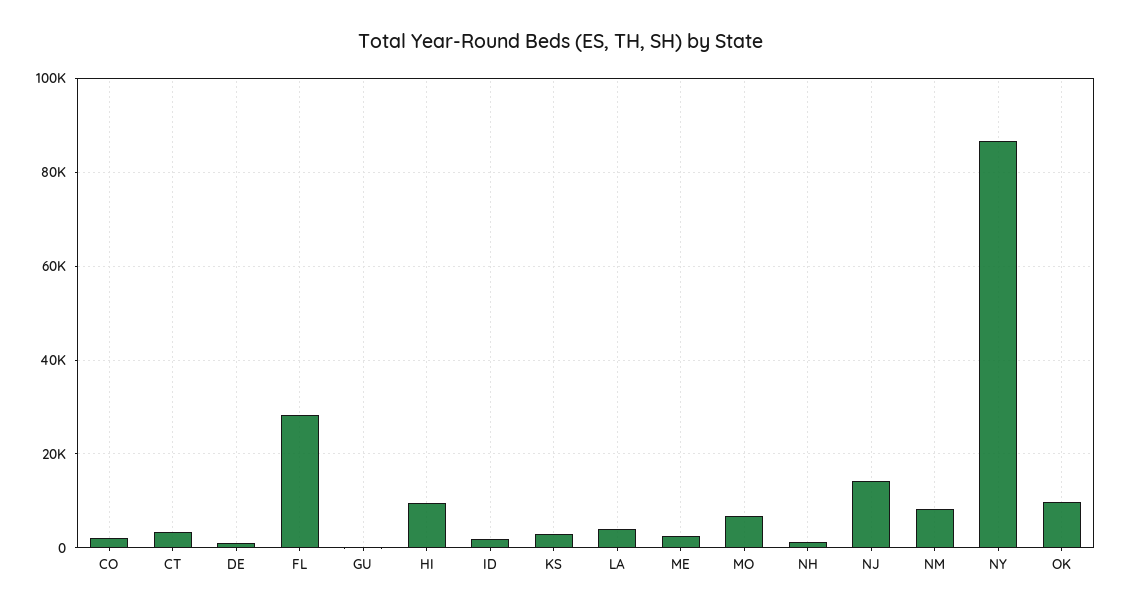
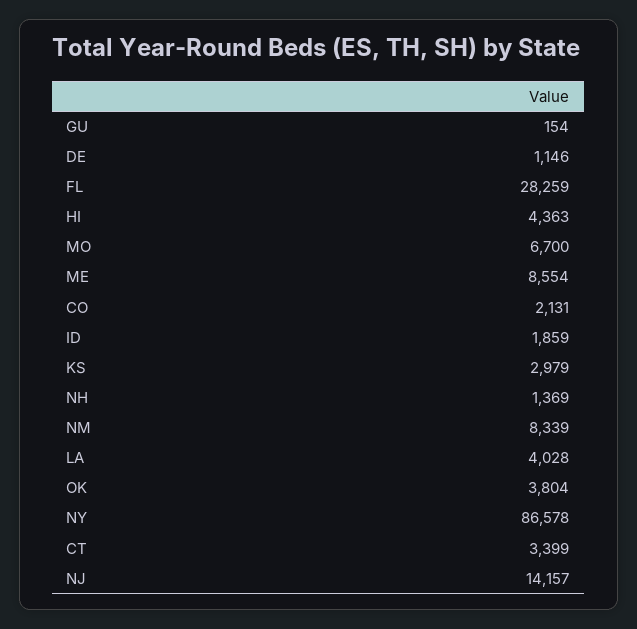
  {
    "CO": 2131,
    "CT": 3399,
    "DE": 1146,
    "FL": 28259,
    "GU": 154,
-   "HI": 10000,
+   "HI": 4363,
    "ID": 1859,
    "KS": 2979,
    "LA": 4028,
-   "ME": 2000,
+   "ME": 8554,
    "MO": 6700,
    "NH": 1369,
    "NJ": 14157,
    "NM": 8339,
    "NY": 86578,
-   "OK": 10000
+   "OK": 3804
  }

